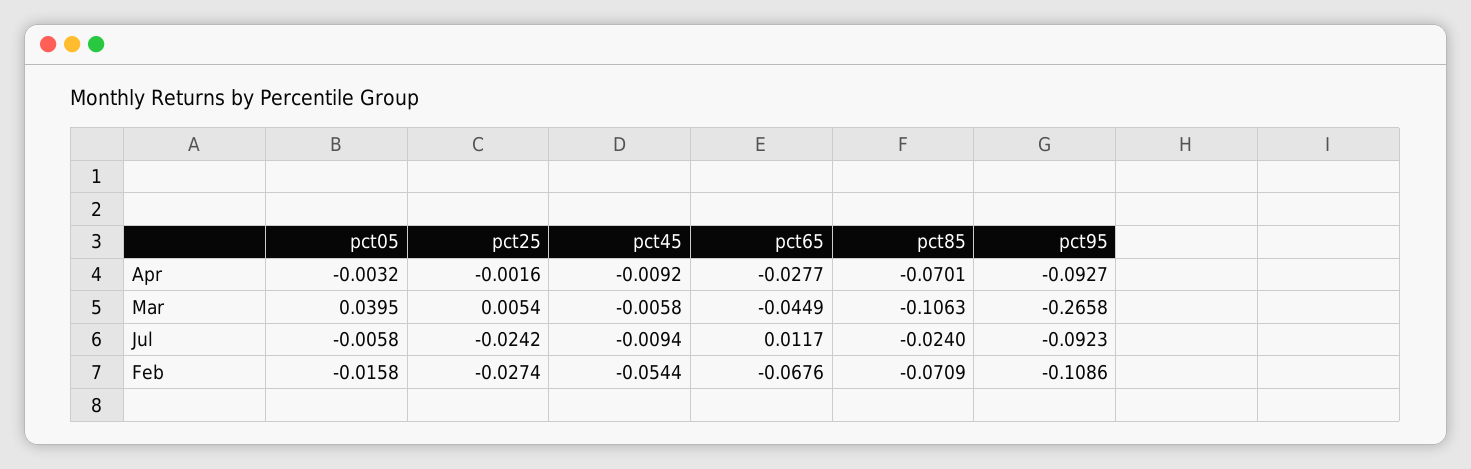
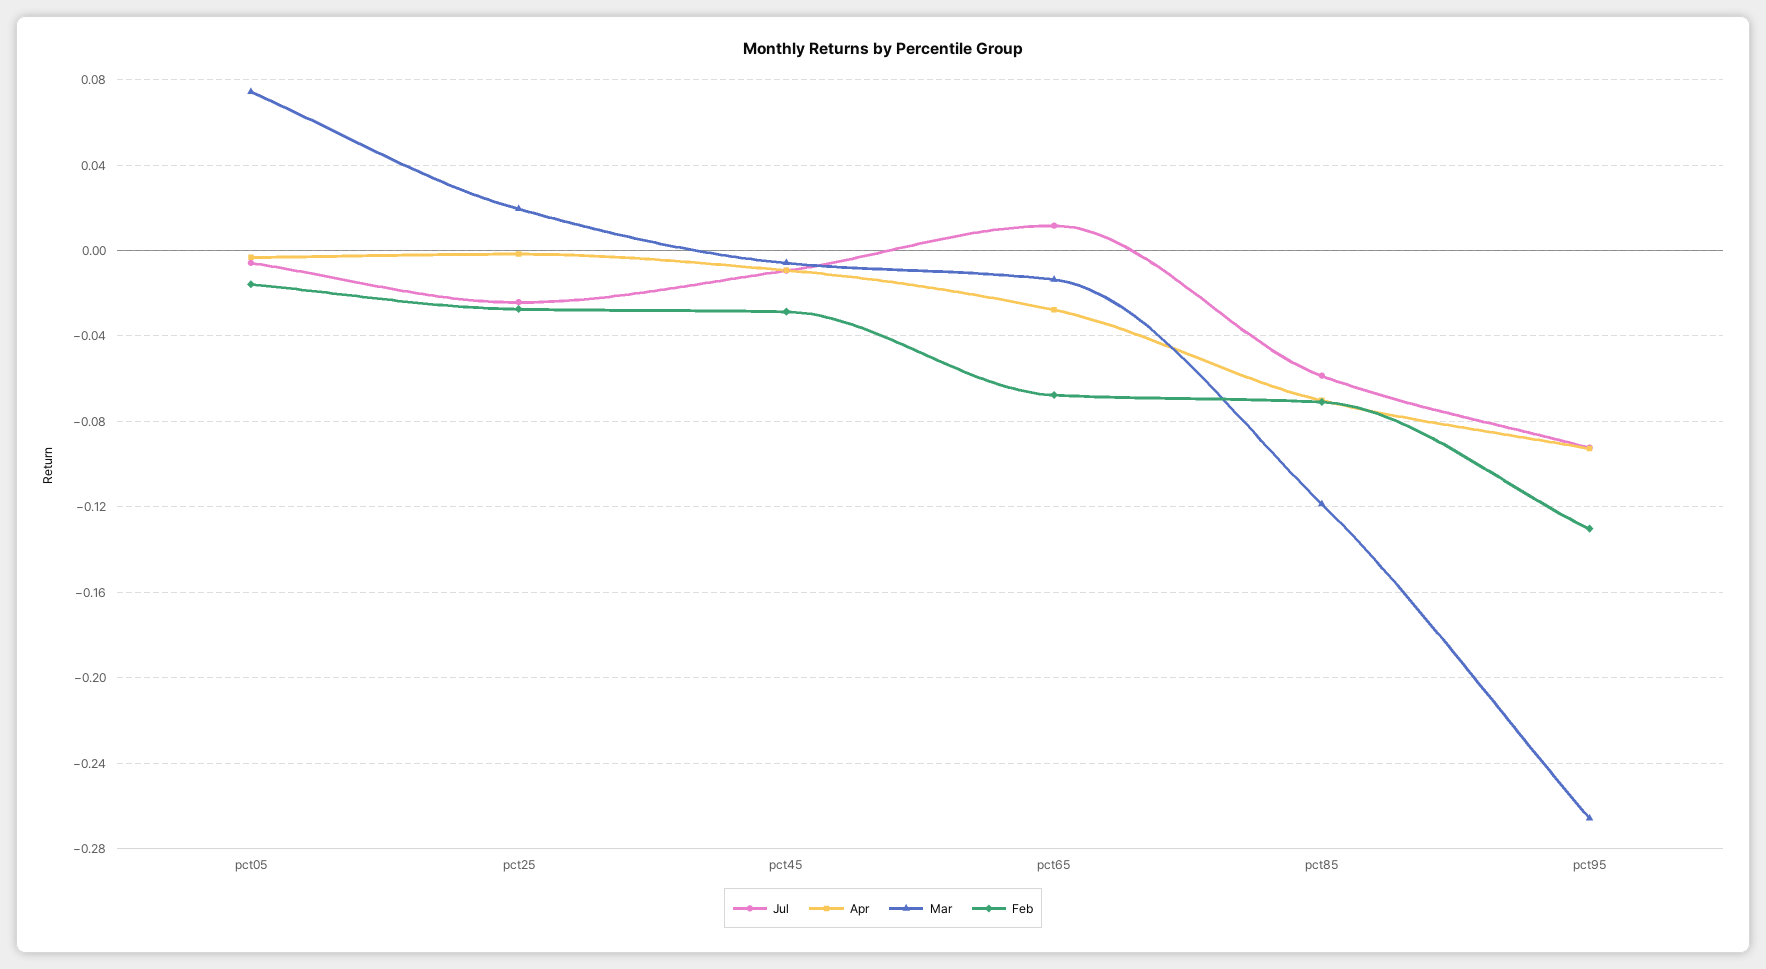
  {
    "Apr": {
      "pct05": -0.0032,
      "pct25": -0.0016,
      "pct45": -0.0092,
      "pct65": -0.0277,
      "pct85": -0.0701,
      "pct95": -0.0927
    },
    "Mar": {
-     "pct05": 0.0395,
+     "pct05": 0.075,
-     "pct25": 0.0054,
+     "pct25": 0.02,
      "pct45": -0.0058,
-     "pct65": -0.0449,
+     "pct65": -0.015,
-     "pct85": -0.1063,
+     "pct85": -0.12,
      "pct95": -0.2658
    },
    "Jul": {
      "pct05": -0.0058,
      "pct25": -0.0242,
      "pct45": -0.0094,
      "pct65": 0.0117,
-     "pct85": -0.024,
+     "pct85": -0.06,
      "pct95": -0.0923
    },
    "Feb": {
      "pct05": -0.0158,
      "pct25": -0.0274,
-     "pct45": -0.0544,
+     "pct45": -0.03,
      "pct65": -0.0676,
      "pct85": -0.0709,
-     "pct95": -0.1086
+     "pct95": -0.13
    }
  }

